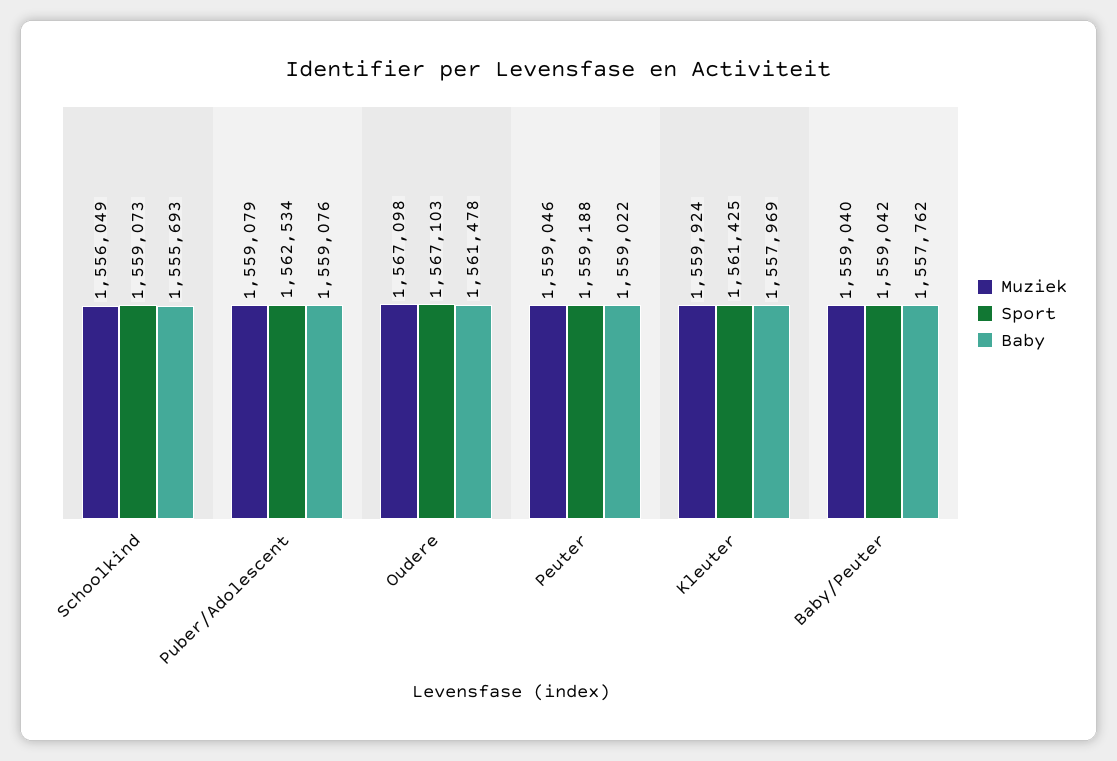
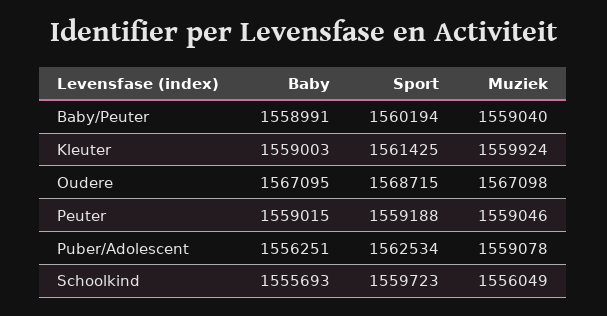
  {
    "Muziek": {
      "Schoolkind": 1556049,
-     "Puber/Adolescent": 1559079,
+     "Puber/Adolescent": 1559078,
      "Oudere": 1567098,
      "Peuter": 1559046,
      "Kleuter": 1559924,
      "Baby/Peuter": 1559040
    },
    "Sport": {
-     "Schoolkind": 1559073,
+     "Schoolkind": 1559723,
      "Puber/Adolescent": 1562534,
-     "Oudere": 1567103,
+     "Oudere": 1568715,
      "Peuter": 1559188,
      "Kleuter": 1561425,
-     "Baby/Peuter": 1559042
+     "Baby/Peuter": 1560194
    },
    "Baby": {
      "Schoolkind": 1555693,
-     "Puber/Adolescent": 1559076,
+     "Puber/Adolescent": 1556251,
-     "Oudere": 1561478,
+     "Oudere": 1567095,
-     "Peuter": 1559022,
+     "Peuter": 1559015,
-     "Kleuter": 1557969,
+     "Kleuter": 1559003,
-     "Baby/Peuter": 1557762
+     "Baby/Peuter": 1558991
    }
  }

